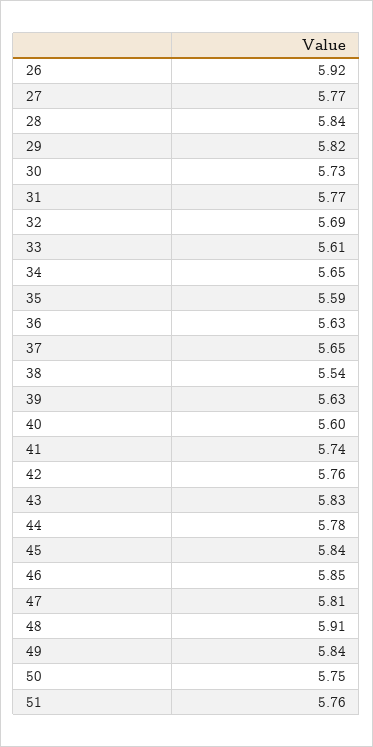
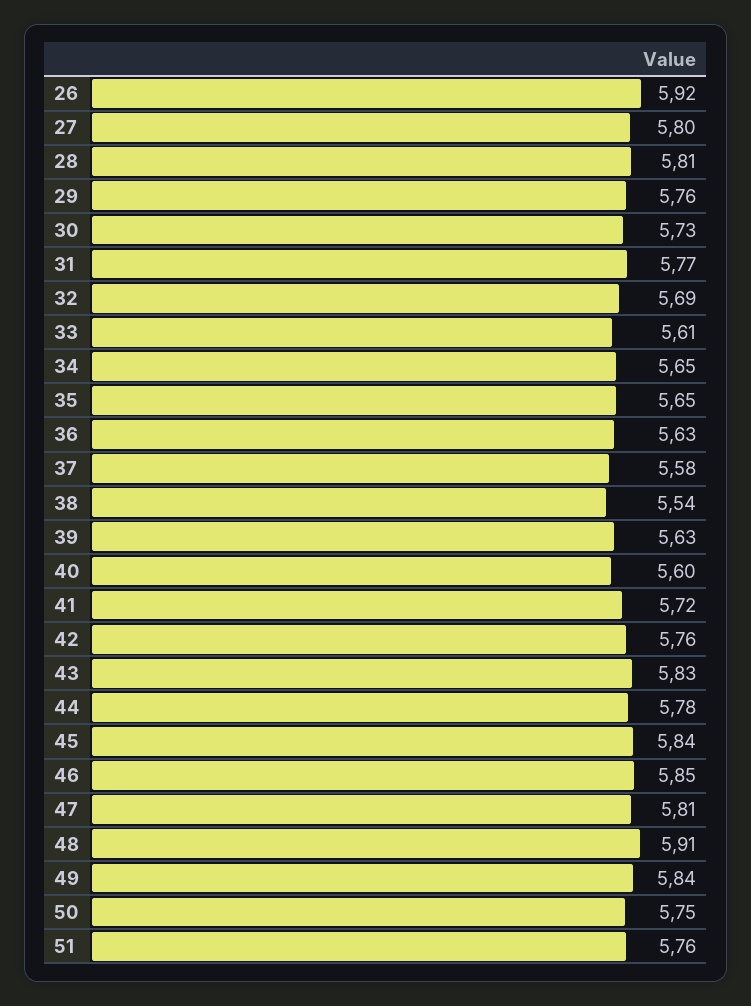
  {
    "26": 5.92,
-   "27": 5.77,
+   "27": 5.8,
-   "28": 5.84,
+   "28": 5.81,
-   "29": 5.82,
+   "29": 5.76,
    "30": 5.73,
    "31": 5.77,
    "32": 5.69,
    "33": 5.61,
    "34": 5.65,
-   "35": 5.59,
+   "35": 5.65,
    "36": 5.63,
-   "37": 5.65,
+   "37": 5.58,
    "38": 5.54,
    "39": 5.63,
    "40": 5.6,
-   "41": 5.74,
+   "41": 5.72,
    "42": 5.76,
    "43": 5.83,
    "44": 5.78,
    "45": 5.84,
    "46": 5.85,
    "47": 5.81,
    "48": 5.91,
    "49": 5.84,
    "50": 5.75,
    "51": 5.76
  }

